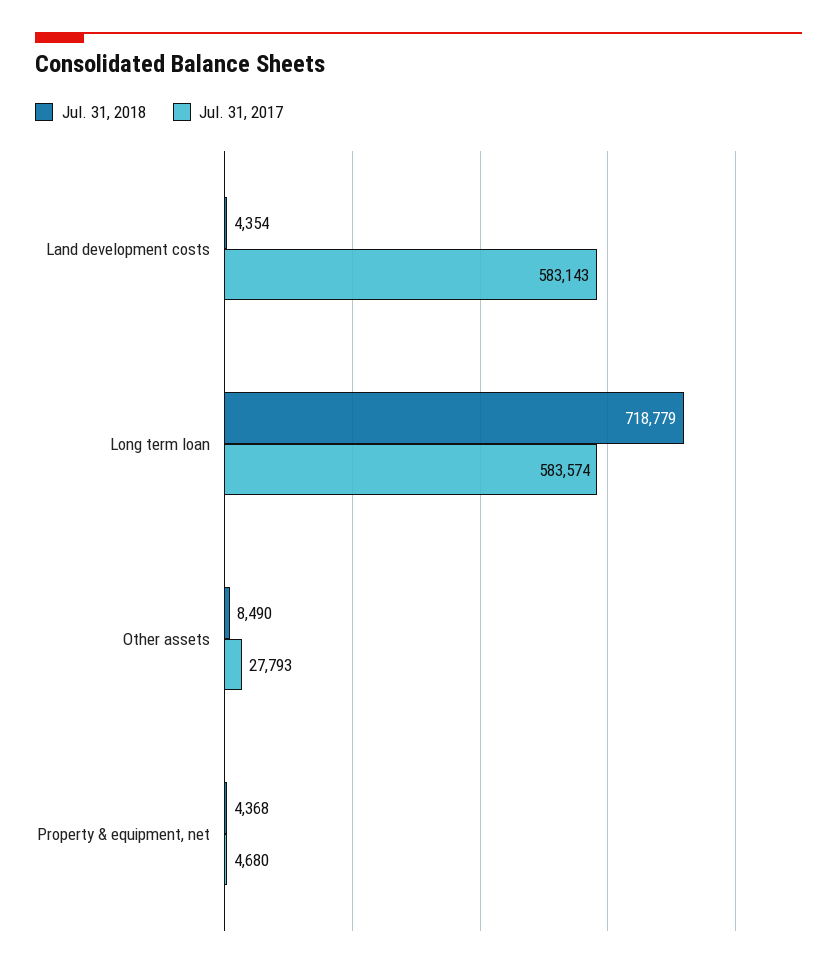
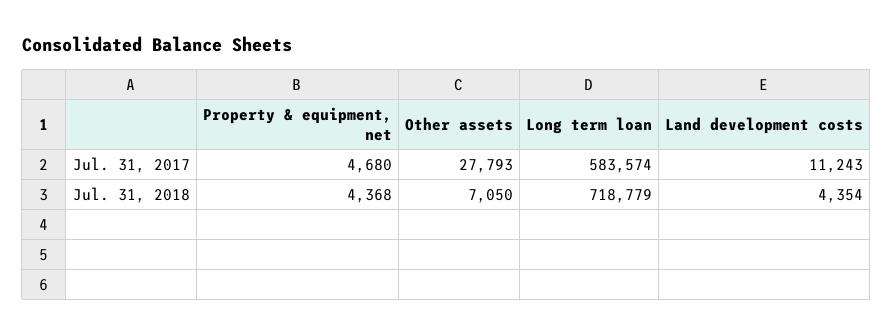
  {
    "Jul. 31, 2018": {
      "Land development costs": 4354,
      "Long term loan": 718779,
-     "Other assets": 8490,
+     "Other assets": 7050,
      "Property & equipment, net": 4368
    },
    "Jul. 31, 2017": {
-     "Land development costs": 583143,
+     "Land development costs": 11243,
      "Long term loan": 583574,
      "Other assets": 27793,
      "Property & equipment, net": 4680
    }
  }

